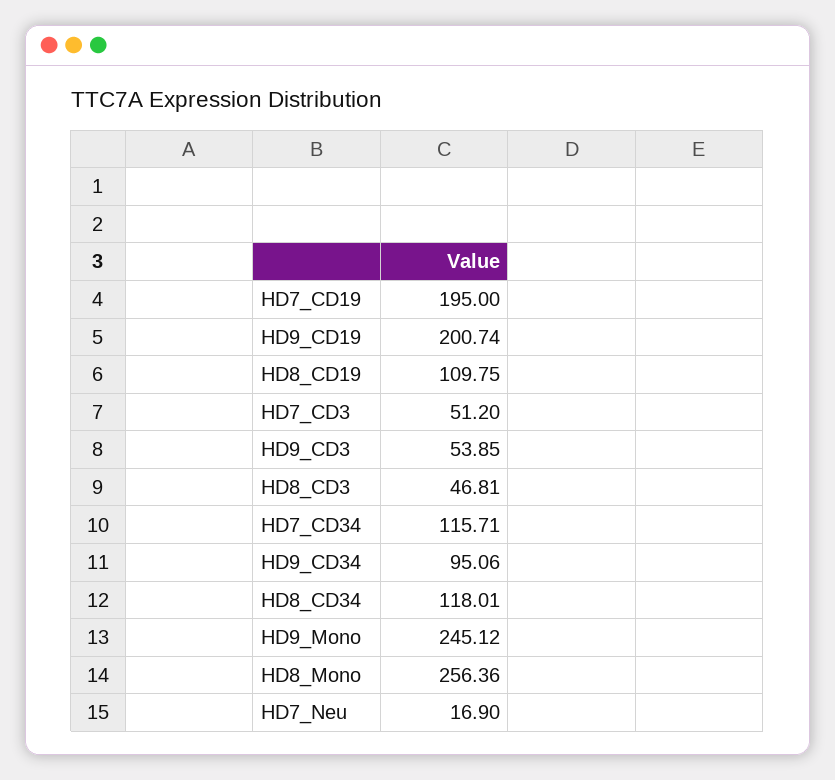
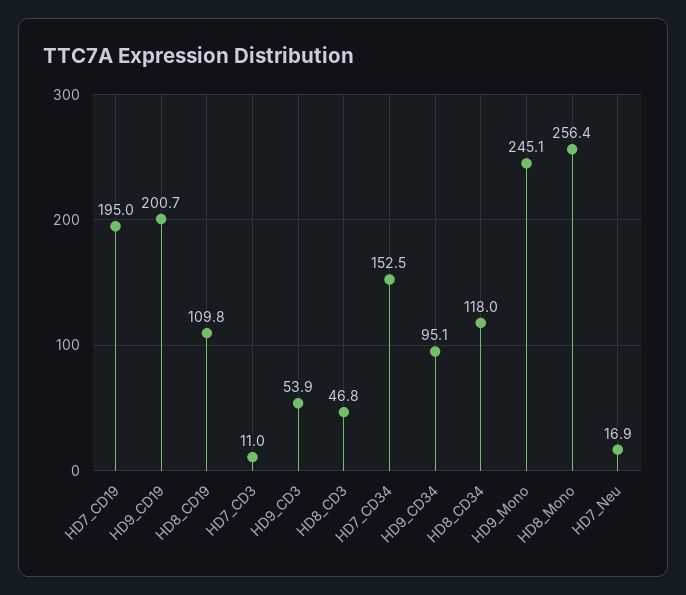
  {
    "HD7_CD19": 195,
    "HD9_CD19": 200.74,
    "HD8_CD19": 109.75,
-   "HD7_CD3": 51.2,
+   "HD7_CD3": 11,
    "HD9_CD3": 53.85,
    "HD8_CD3": 46.81,
-   "HD7_CD34": 115.71,
+   "HD7_CD34": 152.5,
    "HD9_CD34": 95.06,
    "HD8_CD34": 118.01,
    "HD9_Mono": 245.12,
    "HD8_Mono": 256.36,
    "HD7_Neu": 16.9
  }

